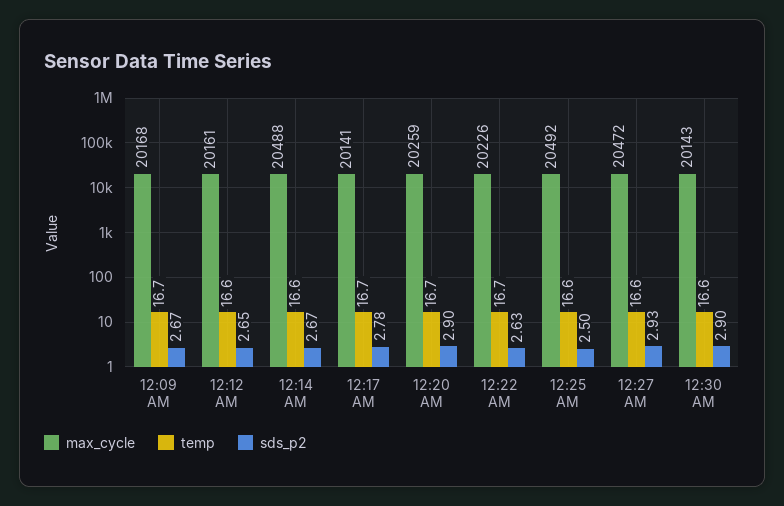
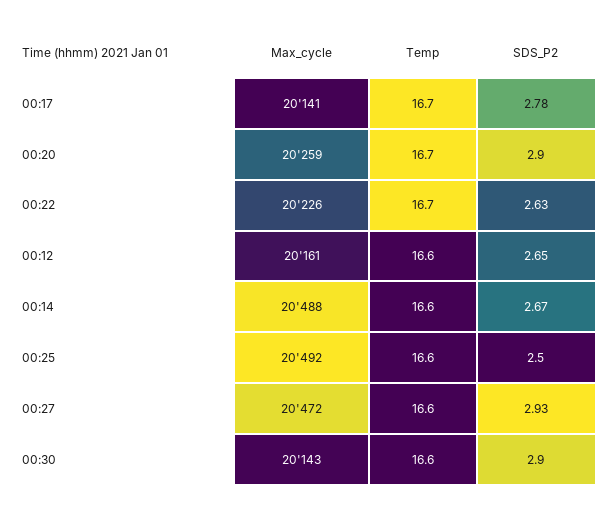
  {
    "max_cycle": {
-     "12:09 AM": 20168,
      "12:12 AM": 20161,
      "12:14 AM": 20488,
      "12:17 AM": 20141,
      "12:20 AM": 20259,
      "12:22 AM": 20226,
      "12:25 AM": 20492,
      "12:27 AM": 20472,
      "12:30 AM": 20143
    },
    "temp": {
-     "12:09 AM": 16.7,
      "12:12 AM": 16.6,
      "12:14 AM": 16.6,
      "12:17 AM": 16.7,
      "12:20 AM": 16.7,
      "12:22 AM": 16.7,
      "12:25 AM": 16.6,
      "12:27 AM": 16.6,
      "12:30 AM": 16.6
    },
    "sds_p2": {
-     "12:09 AM": 2.67,
      "12:12 AM": 2.65,
      "12:14 AM": 2.67,
      "12:17 AM": 2.78,
      "12:20 AM": 2.9,
      "12:22 AM": 2.63,
      "12:25 AM": 2.5,
      "12:27 AM": 2.93,
      "12:30 AM": 2.9
    }
  }

